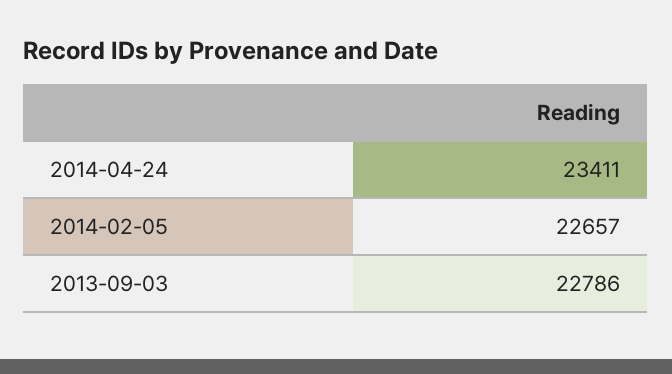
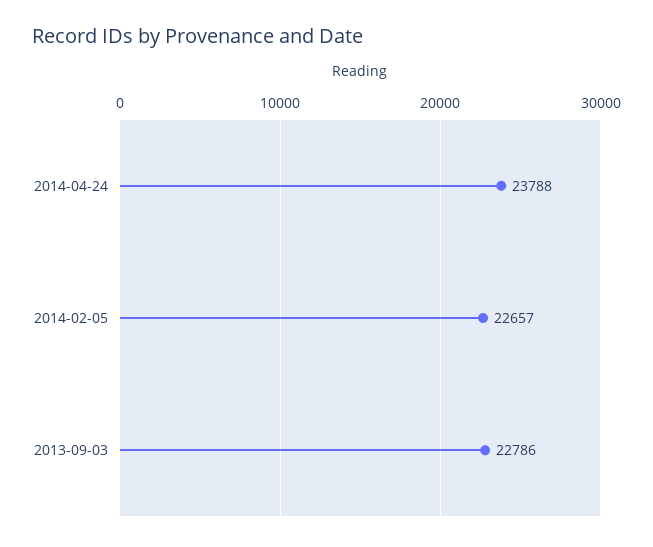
  {
-   "2014-04-24": 23411,
+   "2014-04-24": 23788,
    "2014-02-05": 22657,
    "2013-09-03": 22786
  }

